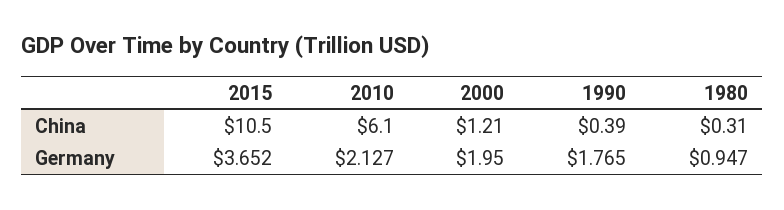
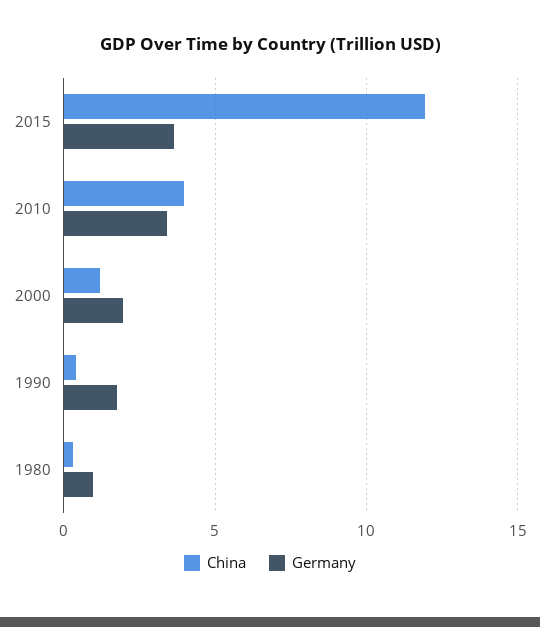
  {
    "China": {
-     "2015": 10.5,
+     "2015": 12,
-     "2010": 6.1,
+     "2010": 4,
      "2000": 1.21,
      "1990": 0.39,
      "1980": 0.31
    },
    "Germany": {
      "2015": 3.652,
-     "2010": 2.127,
+     "2010": 3.5,
      "2000": 1.95,
      "1990": 1.765,
      "1980": 0.947
    }
  }

